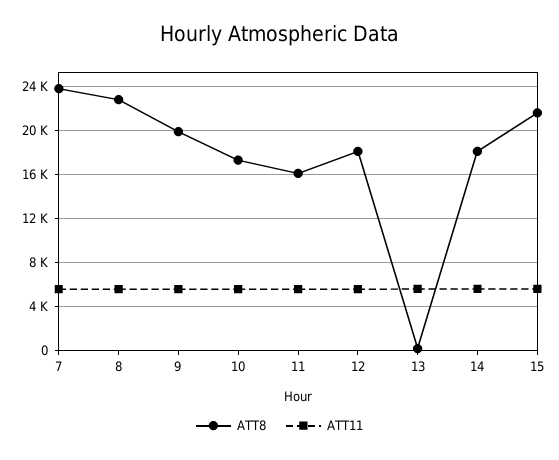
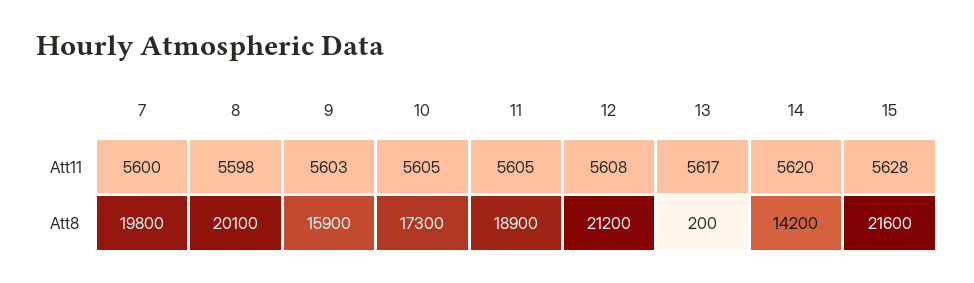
  {
    "ATT8": {
-     "7": 24000,
+     "7": 19800,
-     "8": 23000,
+     "8": 20100,
-     "9": 20000,
+     "9": 15900,
      "10": 17300,
-     "11": 16000,
+     "11": 18900,
-     "12": 18000,
+     "12": 21200,
      "13": 200,
-     "14": 18000,
+     "14": 14200,
      "15": 21600
    },
    "ATT11": {
      "7": 5600,
      "8": 5598,
      "9": 5603,
      "10": 5605,
      "11": 5605,
      "12": 5608,
      "13": 5617,
      "14": 5620,
      "15": 5628
    }
  }

